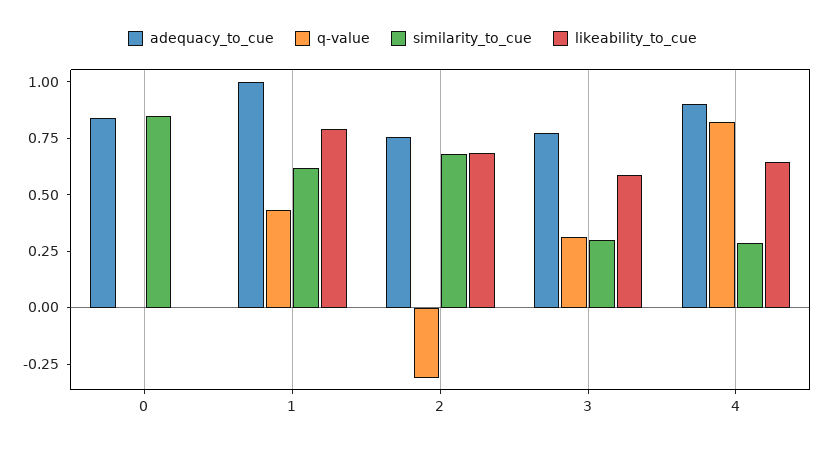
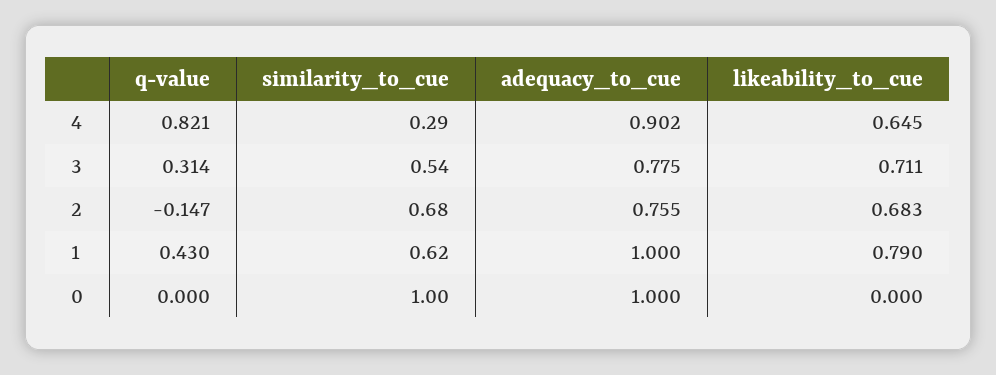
  {
    "adequacy_to_cue": {
-     "0": 0.85,
+     "0": 1,
      "1": 1,
      "2": 0.755,
      "3": 0.775,
      "4": 0.902
    },
    "q-value": {
      "0": 0,
      "1": 0.43,
-     "2": -0.3,
+     "2": -0.147,
      "3": 0.314,
      "4": 0.821
    },
    "similarity_to_cue": {
-     "0": 0.85,
+     "0": 1,
      "1": 0.62,
      "2": 0.68,
-     "3": 0.3,
+     "3": 0.54,
      "4": 0.29
    },
    "likeability_to_cue": {
      "0": 0,
      "1": 0.79,
      "2": 0.683,
-     "3": 0.6,
+     "3": 0.711,
      "4": 0.645
    }
  }

